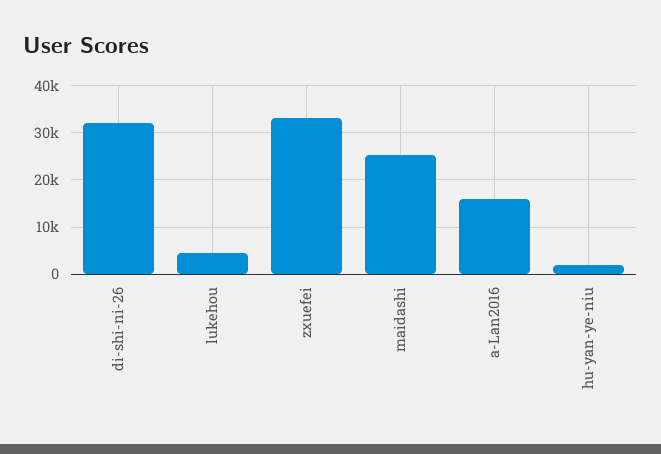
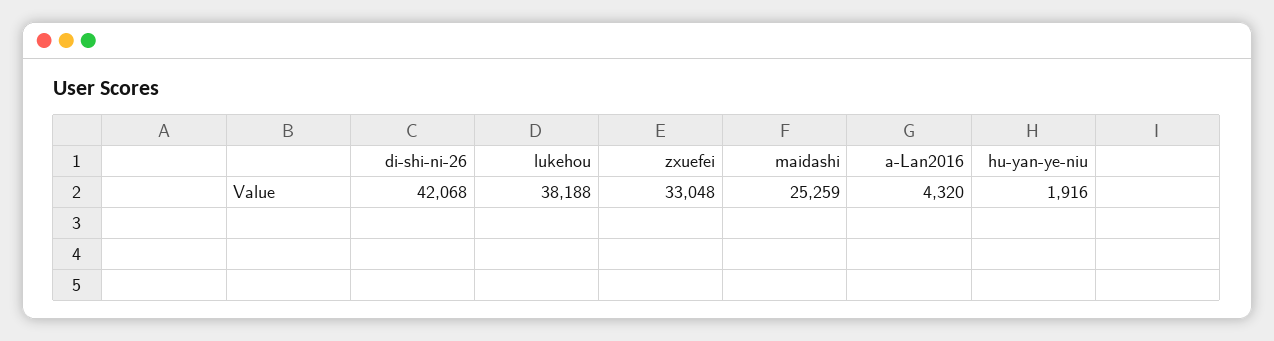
  {
-   "di-shi-ni-26": 32000,
+   "di-shi-ni-26": 42068,
-   "lukehou": 4000,
+   "lukehou": 38188,
    "zxuefei": 33048,
    "maidashi": 25259,
-   "a-Lan2016": 16000,
+   "a-Lan2016": 4320,
    "hu-yan-ye-niu": 1916
  }

